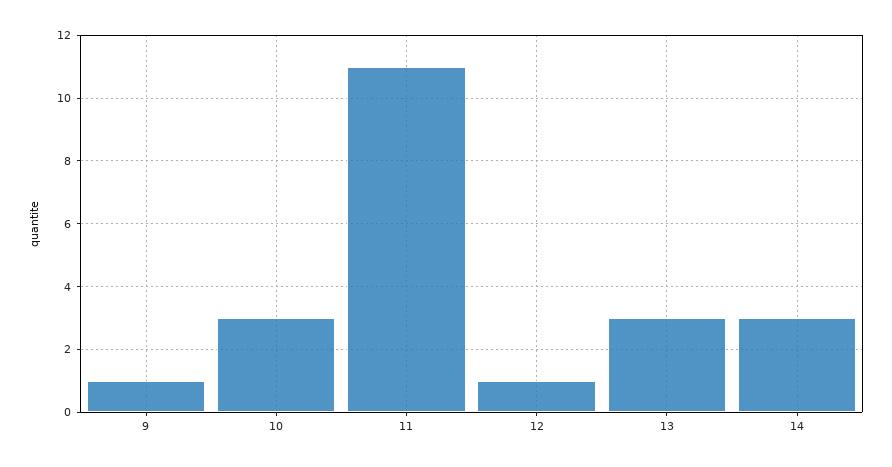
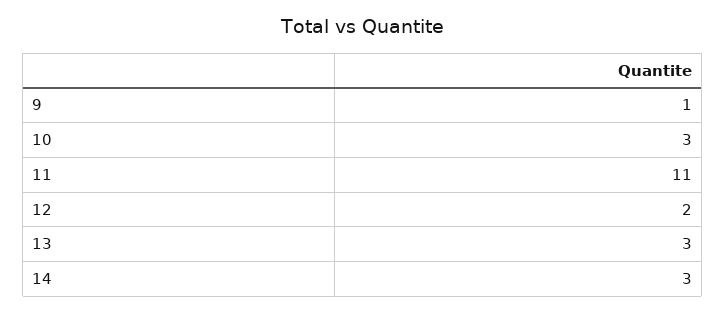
  {
    "9": 1,
    "10": 3,
    "11": 11,
-   "12": 1,
+   "12": 2,
    "13": 3,
    "14": 3
  }

